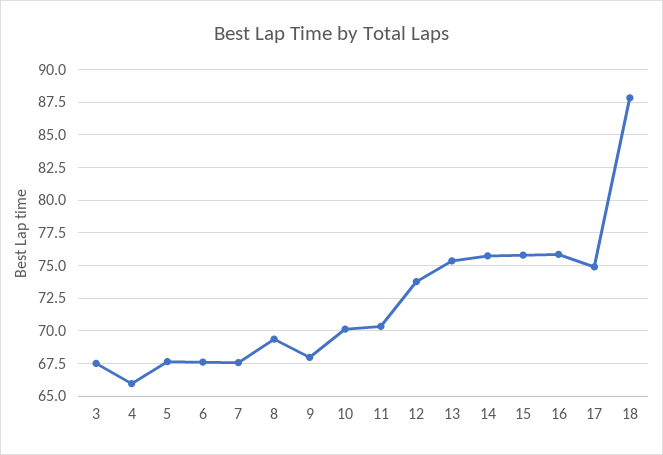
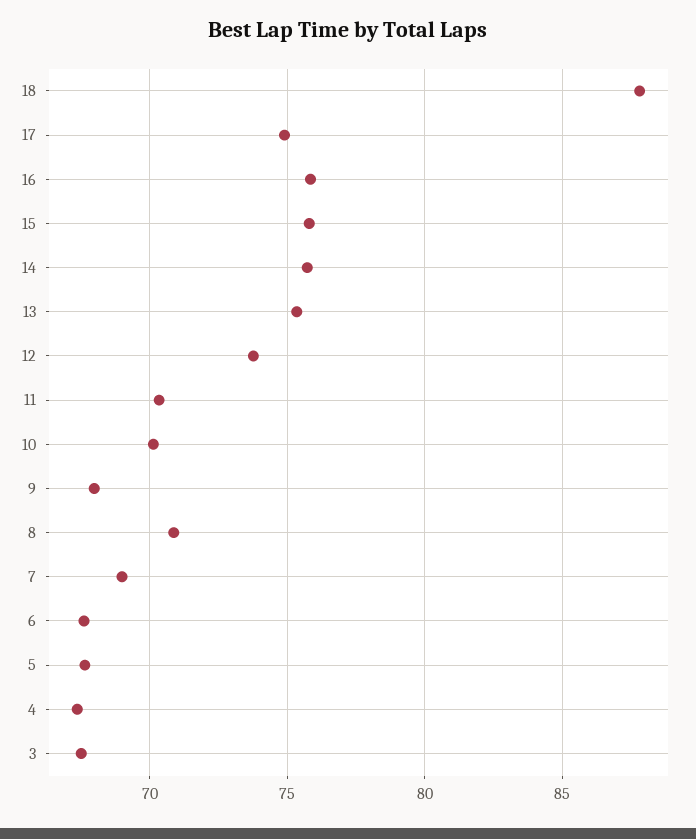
  {
    "3": 67.5,
-   "4": 66,
+   "4": 67.5,
    "5": 67.5,
    "6": 67.5,
-   "7": 67.5,
+   "7": 69,
-   "8": 69.5,
+   "8": 71,
    "9": 68,
    "10": 70,
    "11": 70.5,
    "12": 74,
    "13": 75.5,
    "14": 75.5,
    "15": 76,
    "16": 76,
    "17": 75,
    "18": 88
  }

